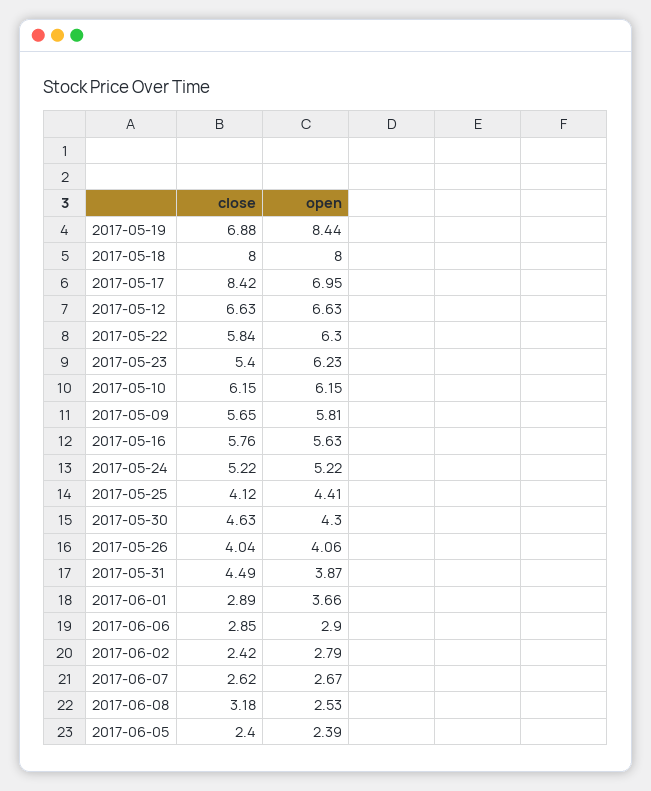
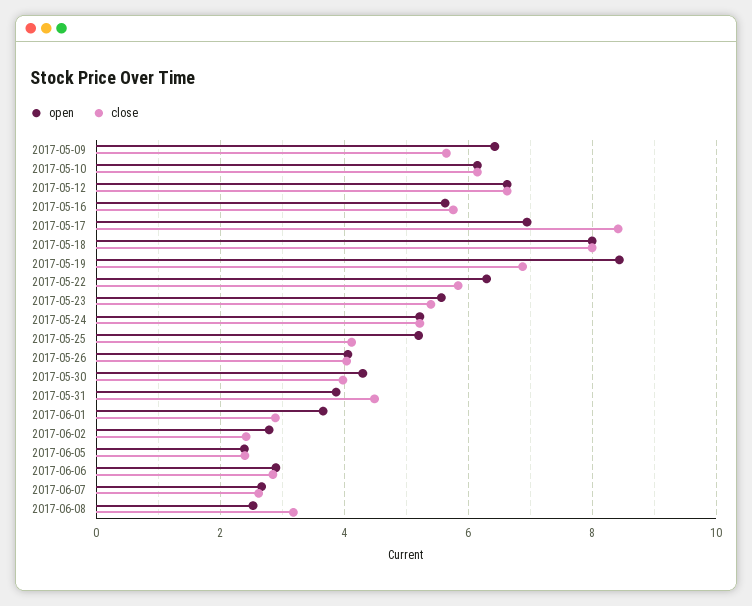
  {
    "close": {
      "2017-05-19": 6.88,
      "2017-05-18": 8,
      "2017-05-17": 8.42,
      "2017-05-12": 6.63,
      "2017-05-22": 5.84,
      "2017-05-23": 5.4,
      "2017-05-10": 6.15,
      "2017-05-09": 5.65,
      "2017-05-16": 5.76,
      "2017-05-24": 5.22,
      "2017-05-25": 4.12,
-     "2017-05-30": 4.63,
+     "2017-05-30": 4,
      "2017-05-26": 4.04,
      "2017-05-31": 4.49,
      "2017-06-01": 2.89,
      "2017-06-06": 2.85,
      "2017-06-02": 2.42,
      "2017-06-07": 2.62,
      "2017-06-08": 3.18,
      "2017-06-05": 2.4
    },
    "open": {
      "2017-05-19": 8.44,
      "2017-05-18": 8,
      "2017-05-17": 6.95,
      "2017-05-12": 6.63,
      "2017-05-22": 6.3,
-     "2017-05-23": 6.23,
+     "2017-05-23": 5.6,
      "2017-05-10": 6.15,
-     "2017-05-09": 5.81,
+     "2017-05-09": 6.4,
      "2017-05-16": 5.63,
      "2017-05-24": 5.22,
-     "2017-05-25": 4.41,
+     "2017-05-25": 5.2,
      "2017-05-30": 4.3,
      "2017-05-26": 4.06,
      "2017-05-31": 3.87,
      "2017-06-01": 3.66,
      "2017-06-06": 2.9,
      "2017-06-02": 2.79,
      "2017-06-07": 2.67,
      "2017-06-08": 2.53,
      "2017-06-05": 2.39
    }
  }

